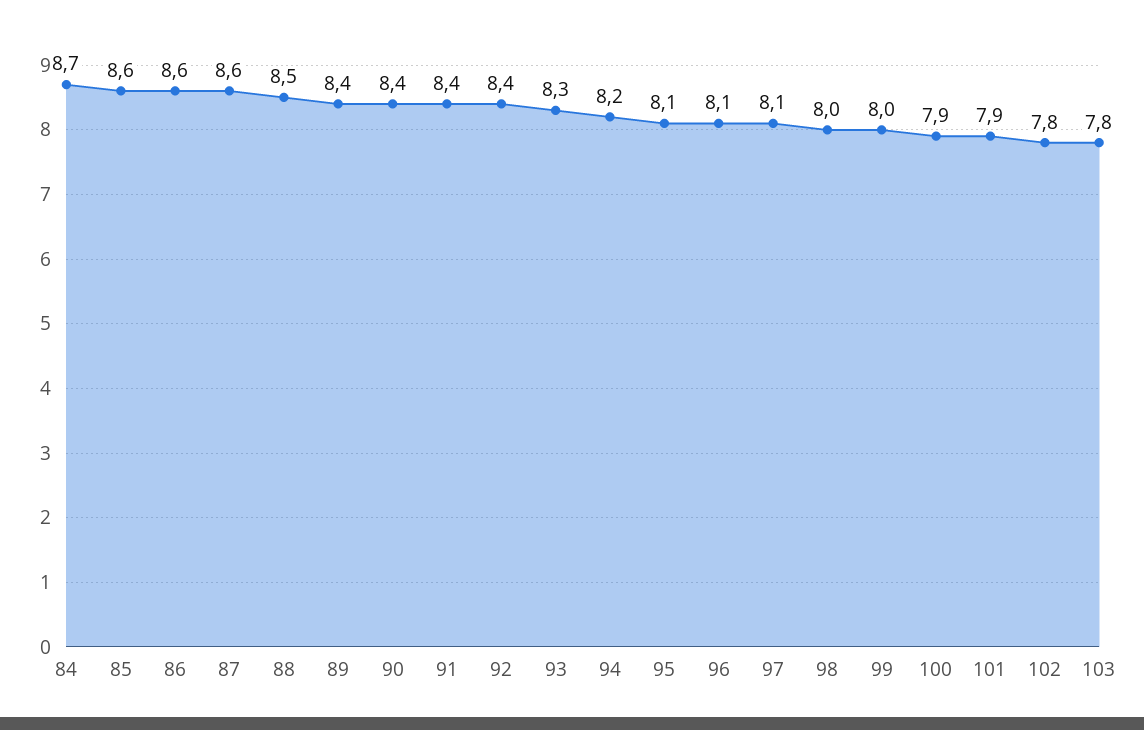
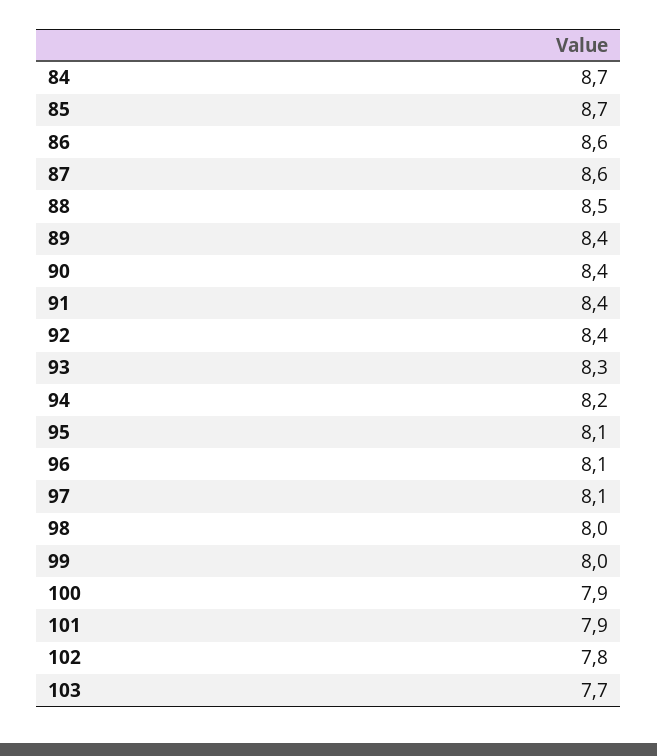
  {
    "84": 8.7,
-   "85": 8.6,
+   "85": 8.7,
    "86": 8.6,
    "87": 8.6,
    "88": 8.5,
    "89": 8.4,
    "90": 8.4,
    "91": 8.4,
    "92": 8.4,
    "93": 8.3,
    "94": 8.2,
    "95": 8.1,
    "96": 8.1,
    "97": 8.1,
    "98": 8,
    "99": 8,
    "100": 7.9,
    "101": 7.9,
    "102": 7.8,
-   "103": 7.8
+   "103": 7.7
  }

